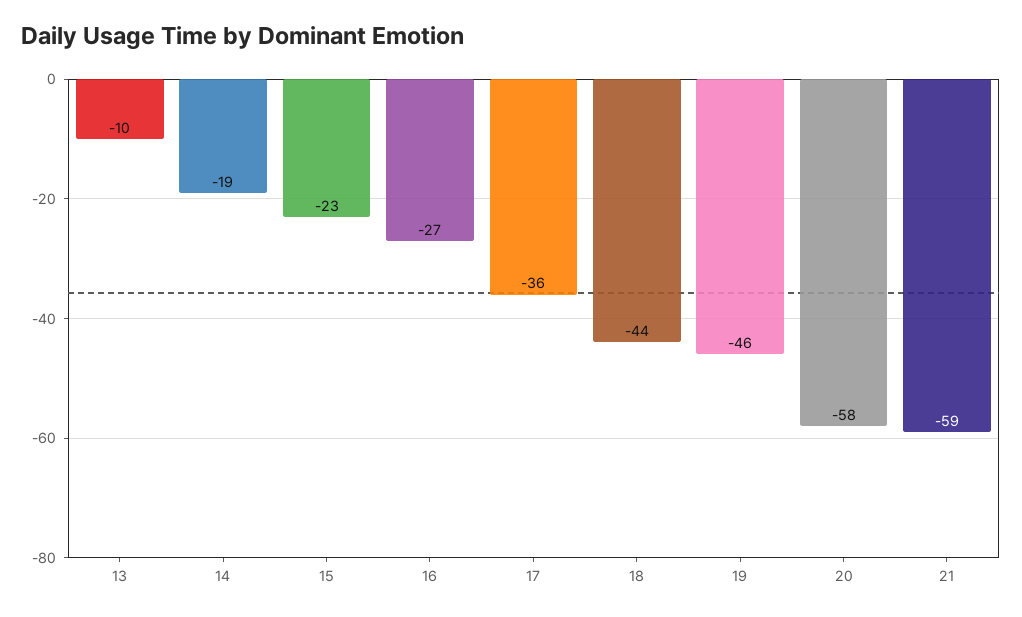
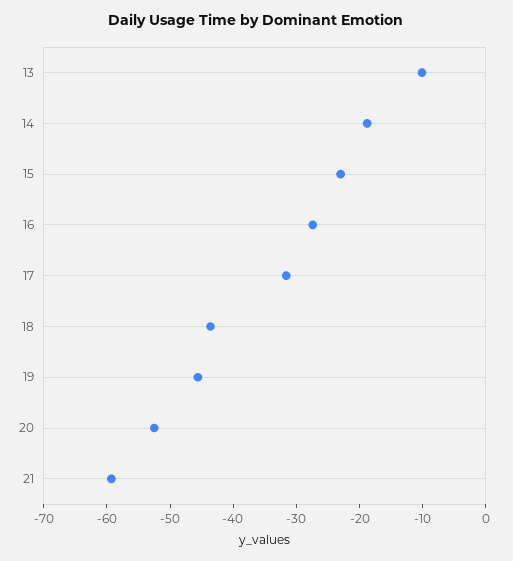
  {
    "13": -10,
    "14": -19,
    "15": -23,
    "16": -27,
-   "17": -36,
+   "17": -32,
    "18": -44,
    "19": -46,
-   "20": -58,
+   "20": -52,
    "21": -59
  }

